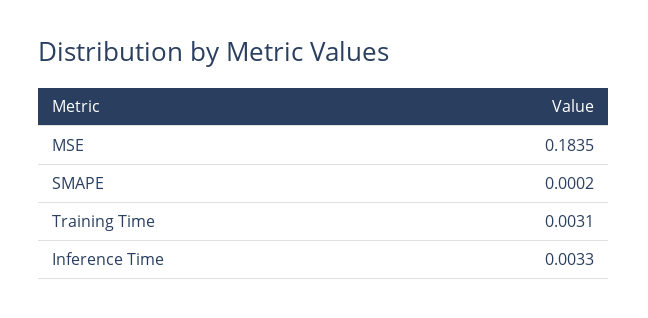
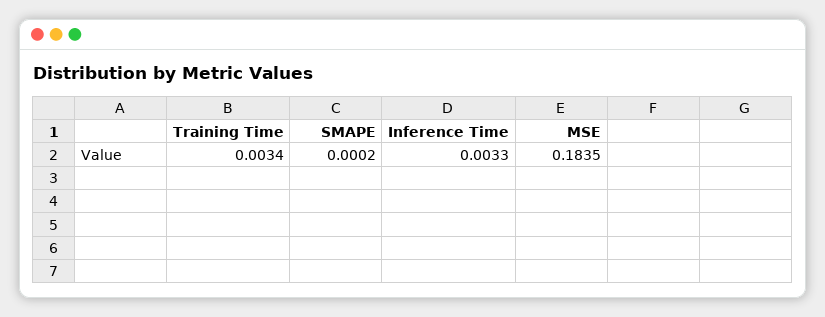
  {
    "MSE": 0.1835,
    "SMAPE": 0.0002,
-   "Training Time": 0.0031,
+   "Training Time": 0.0034,
    "Inference Time": 0.0033
  }

